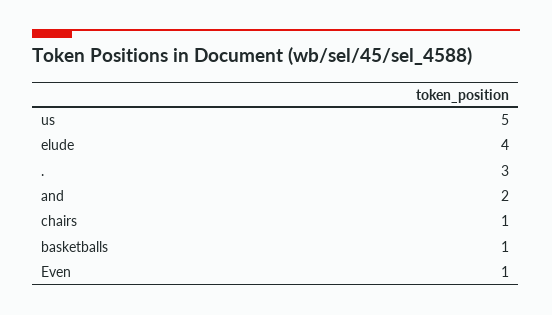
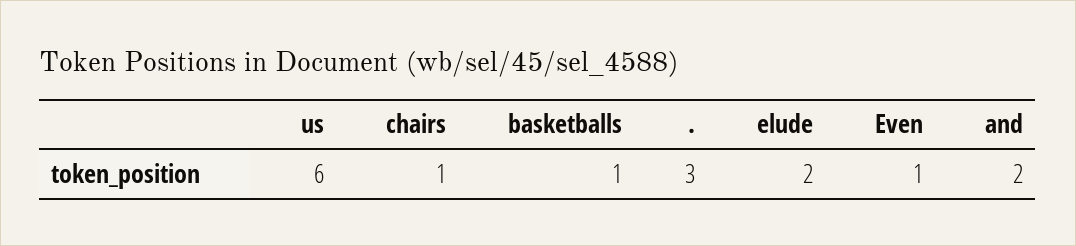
  {
-   "us": 5,
+   "us": 6,
-   "elude": 4,
+   "elude": 2,
    ".": 3,
    "and": 2,
    "chairs": 1,
    "basketballs": 1,
    "Even": 1
  }

